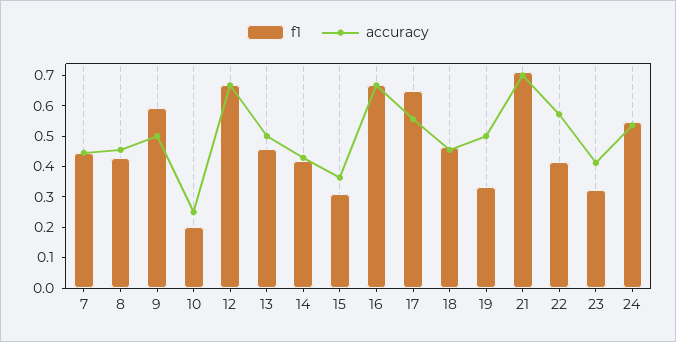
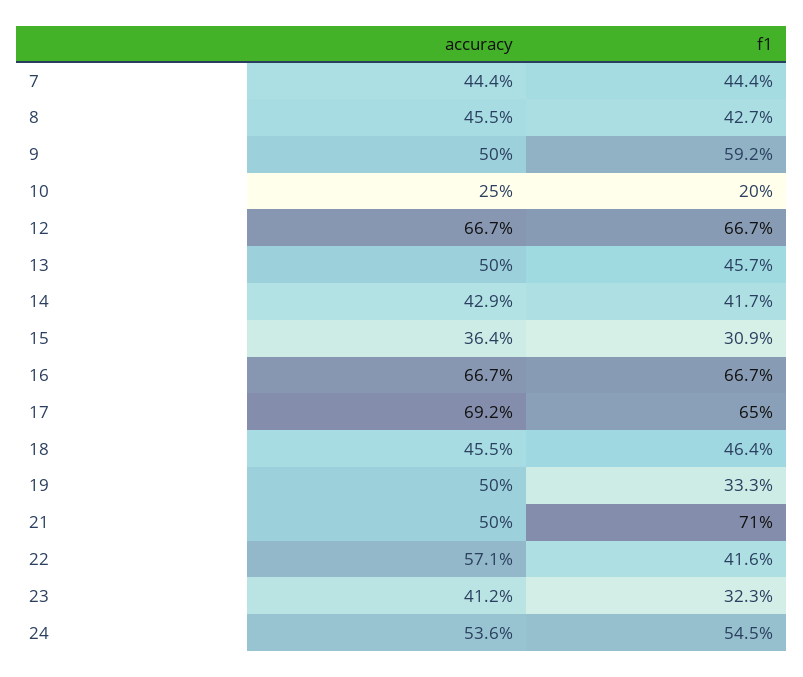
  {
    "f1": {
      "7": 0.444,
      "8": 0.427,
      "9": 0.592,
      "10": 0.2,
      "12": 0.667,
      "13": 0.457,
      "14": 0.417,
      "15": 0.309,
      "16": 0.667,
      "17": 0.65,
      "18": 0.464,
      "19": 0.333,
      "21": 0.71,
      "22": 0.416,
      "23": 0.323,
      "24": 0.545
    },
    "accuracy": {
      "7": 0.444,
      "8": 0.455,
      "9": 0.5,
      "10": 0.25,
      "12": 0.667,
      "13": 0.5,
      "14": 0.429,
      "15": 0.364,
      "16": 0.667,
-     "17": 0.55,
+     "17": 0.692,
      "18": 0.455,
      "19": 0.5,
-     "21": 0.7,
+     "21": 0.5,
      "22": 0.571,
      "23": 0.412,
      "24": 0.536
    }
  }

